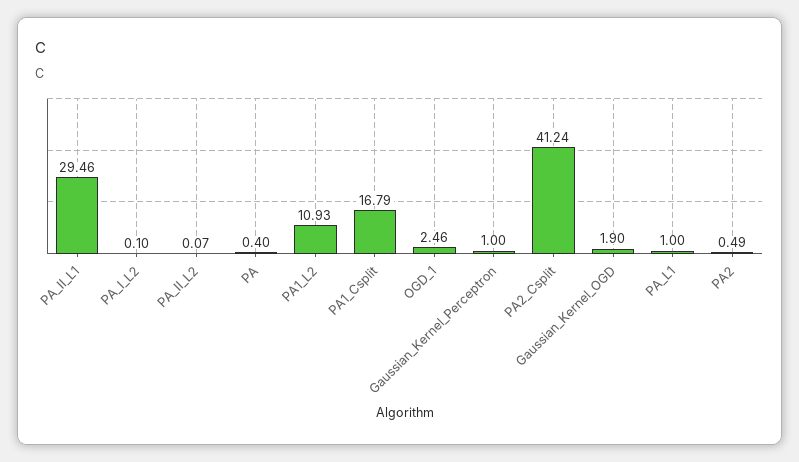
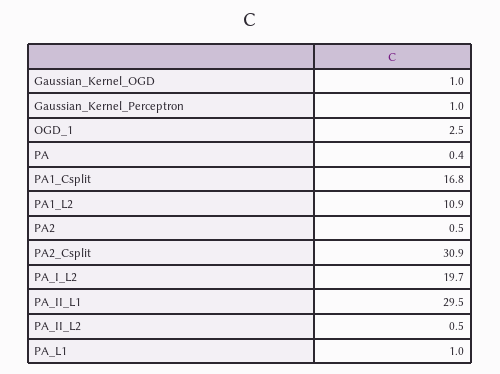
  {
    "PA_II_L1": 29.46,
-   "PA_I_L2": 0.1,
+   "PA_I_L2": 19.7,
-   "PA_II_L2": 0.07,
+   "PA_II_L2": 0.5,
    "PA": 0.4,
    "PA1_L2": 10.93,
    "PA1_Csplit": 16.79,
    "OGD_1": 2.46,
    "Gaussian_Kernel_Perceptron": 1,
-   "PA2_Csplit": 41.24,
+   "PA2_Csplit": 30.9,
-   "Gaussian_Kernel_OGD": 1.9,
+   "Gaussian_Kernel_OGD": 1,
    "PA_L1": 1,
    "PA2": 0.49
  }

